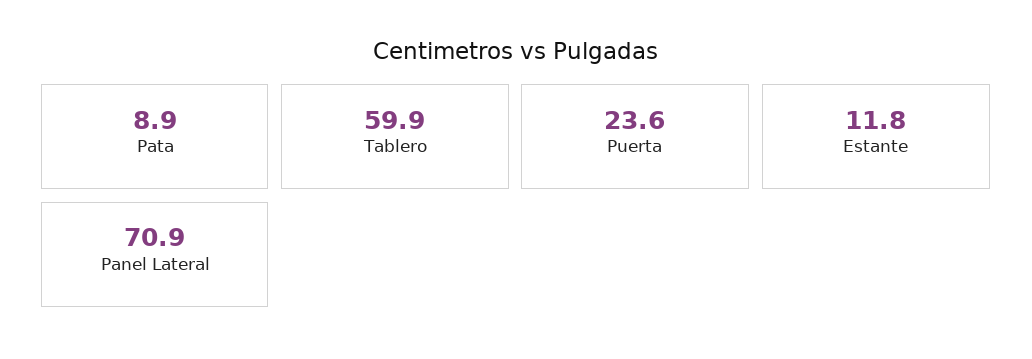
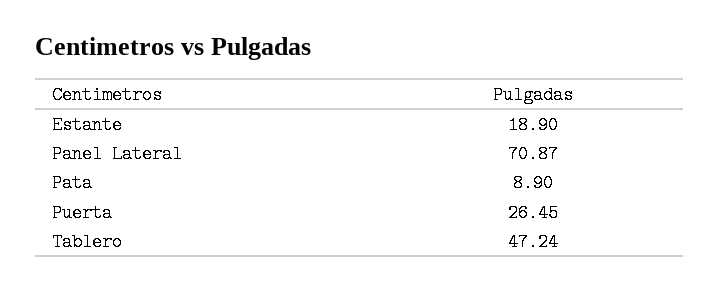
  {
    "Pata": 8.9,
-   "Tablero": 59.9,
+   "Tablero": 47.24,
-   "Puerta": 23.6,
+   "Puerta": 26.45,
-   "Estante": 11.8,
+   "Estante": 18.9,
    "Panel Lateral": 70.87
  }

